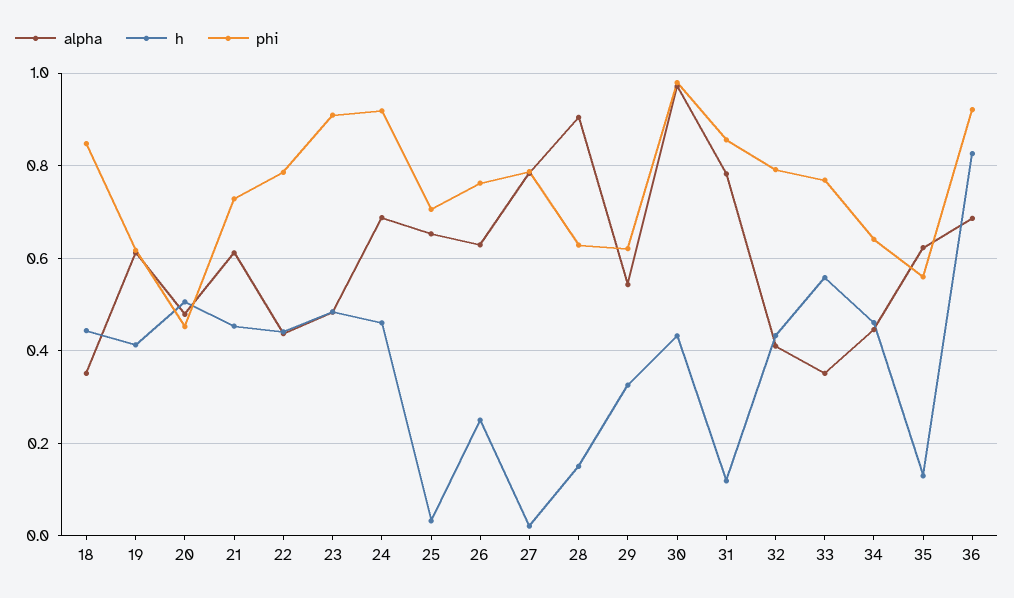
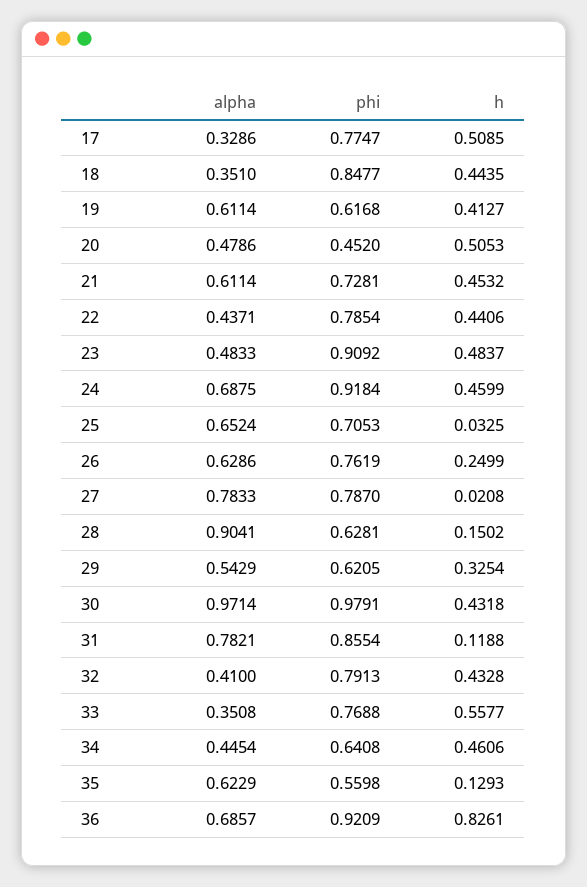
  {
    "alpha": {
      "18": 0.351,
      "19": 0.6114,
      "20": 0.4786,
      "21": 0.6114,
      "22": 0.4371,
      "23": 0.4833,
      "24": 0.6875,
      "25": 0.6524,
      "26": 0.6286,
      "27": 0.7833,
      "28": 0.9041,
      "29": 0.5429,
      "30": 0.9714,
      "31": 0.7821,
      "32": 0.41,
      "33": 0.3508,
      "34": 0.4454,
      "35": 0.6229,
-     "36": 0.6857
+     "36": 0.6857,
+     "17": 0.3286
    },
    "h": {
      "18": 0.4435,
      "19": 0.4127,
      "20": 0.5053,
      "21": 0.4532,
      "22": 0.4406,
      "23": 0.4837,
      "24": 0.4599,
      "25": 0.0325,
      "26": 0.2499,
      "27": 0.0208,
      "28": 0.1502,
      "29": 0.3254,
      "30": 0.4318,
      "31": 0.1188,
      "32": 0.4328,
      "33": 0.5577,
      "34": 0.4606,
      "35": 0.1293,
-     "36": 0.8261
+     "36": 0.8261,
+     "17": 0.5085
    },
    "phi": {
      "18": 0.8477,
      "19": 0.6168,
      "20": 0.452,
      "21": 0.7281,
      "22": 0.7854,
      "23": 0.9092,
      "24": 0.9184,
      "25": 0.7053,
      "26": 0.7619,
      "27": 0.787,
      "28": 0.6281,
      "29": 0.6205,
      "30": 0.9791,
      "31": 0.8554,
      "32": 0.7913,
      "33": 0.7688,
      "34": 0.6408,
      "35": 0.5598,
-     "36": 0.9209
+     "36": 0.9209,
+     "17": 0.7747
    }
  }

